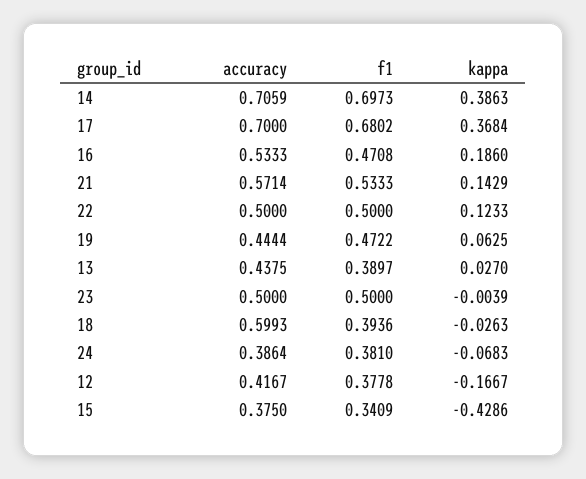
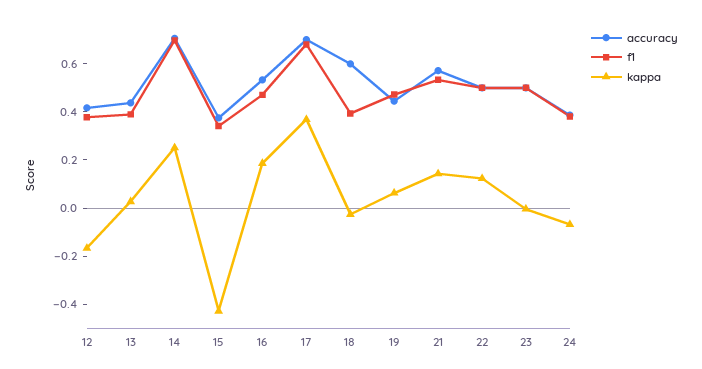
  {
    "accuracy": {
      "14": 0.7059,
      "17": 0.7,
      "16": 0.5333,
      "21": 0.5714,
      "22": 0.5,
      "19": 0.4444,
      "13": 0.4375,
      "23": 0.5,
      "18": 0.5993,
      "24": 0.3864,
      "12": 0.4167,
      "15": 0.375
    },
    "f1": {
      "14": 0.6973,
      "17": 0.6802,
      "16": 0.4708,
      "21": 0.5333,
      "22": 0.5,
      "19": 0.4722,
      "13": 0.3897,
      "23": 0.5,
      "18": 0.3936,
      "24": 0.381,
      "12": 0.3778,
      "15": 0.3409
    },
    "kappa": {
-     "14": 0.3863,
+     "14": 0.25,
      "17": 0.3684,
      "16": 0.186,
      "21": 0.1429,
      "22": 0.1233,
      "19": 0.0625,
      "13": 0.027,
      "23": -0.0039,
      "18": -0.0263,
      "24": -0.0683,
      "12": -0.1667,
      "15": -0.4286
    }
  }

